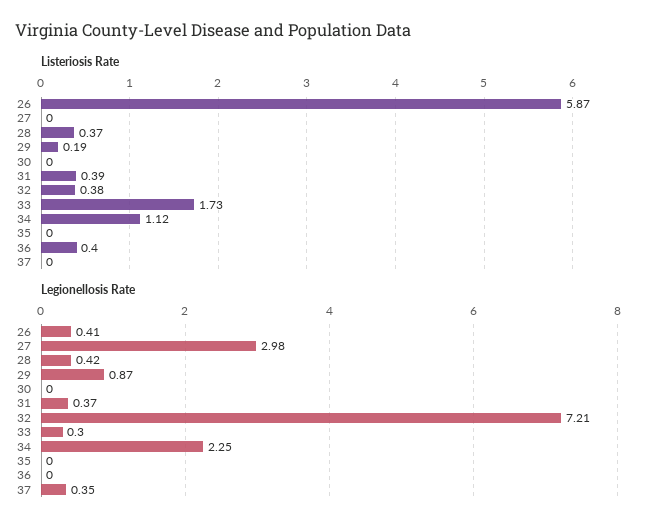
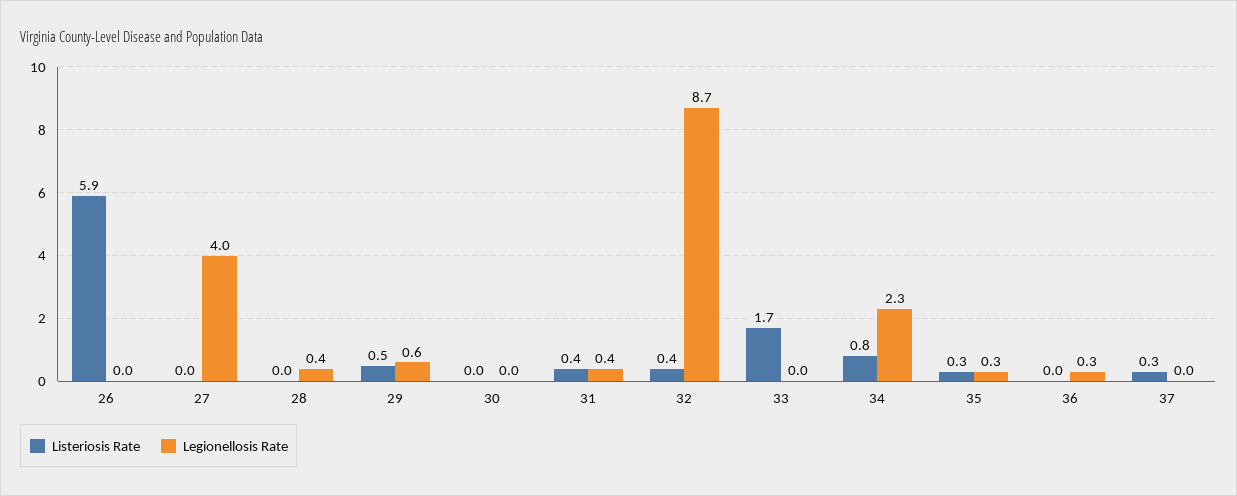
  {
    "Listeriosis Rate": {
      "26": 5.87,
      "27": 0,
-     "28": 0.37,
+     "28": 0,
-     "29": 0.19,
+     "29": 0.5,
      "30": 0,
      "31": 0.39,
      "32": 0.38,
      "33": 1.73,
-     "34": 1.12,
+     "34": 0.8,
-     "35": 0,
+     "35": 0.3,
-     "36": 0.4,
+     "36": 0,
-     "37": 0
+     "37": 0.3
    },
    "Legionellosis Rate": {
-     "26": 0.41,
+     "26": 0,
-     "27": 2.98,
+     "27": 4,
      "28": 0.42,
-     "29": 0.87,
+     "29": 0.6,
      "30": 0,
      "31": 0.37,
-     "32": 7.21,
+     "32": 8.7,
-     "33": 0.3,
+     "33": 0,
      "34": 2.25,
-     "35": 0,
+     "35": 0.3,
-     "36": 0,
+     "36": 0.3,
-     "37": 0.35
+     "37": 0
    }
  }

